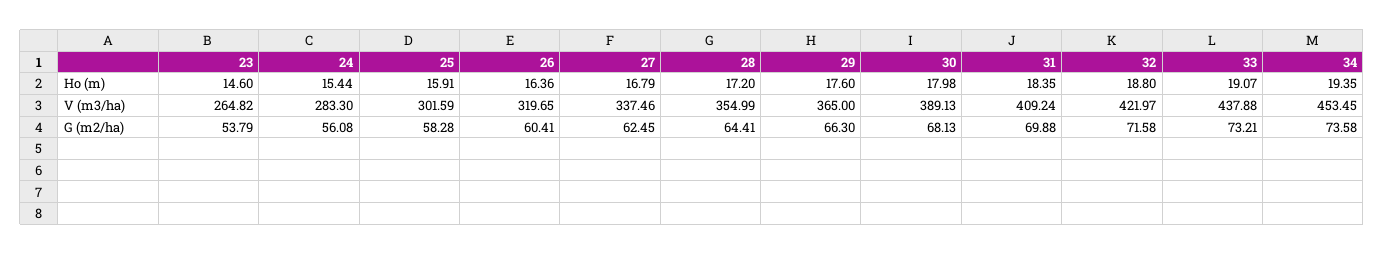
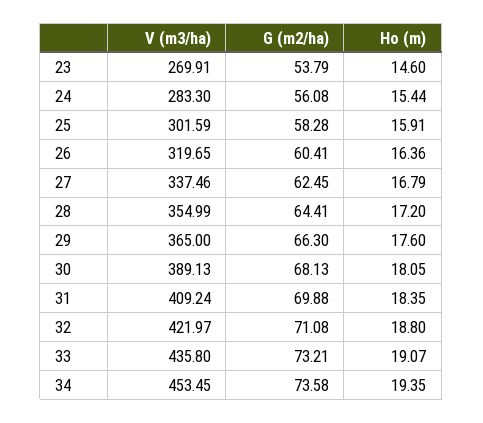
  {
    "23": {
      "Ho (m)": 14.6,
-     "V (m3/ha)": 264.82,
+     "V (m3/ha)": 269.91,
      "G (m2/ha)": 53.79
    },
    "24": {
      "Ho (m)": 15.44,
      "V (m3/ha)": 283.3,
      "G (m2/ha)": 56.08
    },
    "25": {
      "Ho (m)": 15.91,
      "V (m3/ha)": 301.59,
      "G (m2/ha)": 58.28
    },
    "26": {
      "Ho (m)": 16.36,
      "V (m3/ha)": 319.65,
      "G (m2/ha)": 60.41
    },
    "27": {
      "Ho (m)": 16.79,
      "V (m3/ha)": 337.46,
      "G (m2/ha)": 62.45
    },
    "28": {
      "Ho (m)": 17.2,
      "V (m3/ha)": 354.99,
      "G (m2/ha)": 64.41
    },
    "29": {
      "Ho (m)": 17.6,
      "V (m3/ha)": 365,
      "G (m2/ha)": 66.3
    },
    "30": {
-     "Ho (m)": 17.98,
+     "Ho (m)": 18.05,
      "V (m3/ha)": 389.13,
      "G (m2/ha)": 68.13
    },
    "31": {
      "Ho (m)": 18.35,
      "V (m3/ha)": 409.24,
      "G (m2/ha)": 69.88
    },
    "32": {
      "Ho (m)": 18.8,
      "V (m3/ha)": 421.97,
-     "G (m2/ha)": 71.58
+     "G (m2/ha)": 71.08
    },
    "33": {
      "Ho (m)": 19.07,
-     "V (m3/ha)": 437.88,
+     "V (m3/ha)": 435.8,
      "G (m2/ha)": 73.21
    },
    "34": {
      "Ho (m)": 19.35,
      "V (m3/ha)": 453.45,
      "G (m2/ha)": 73.58
    }
  }

